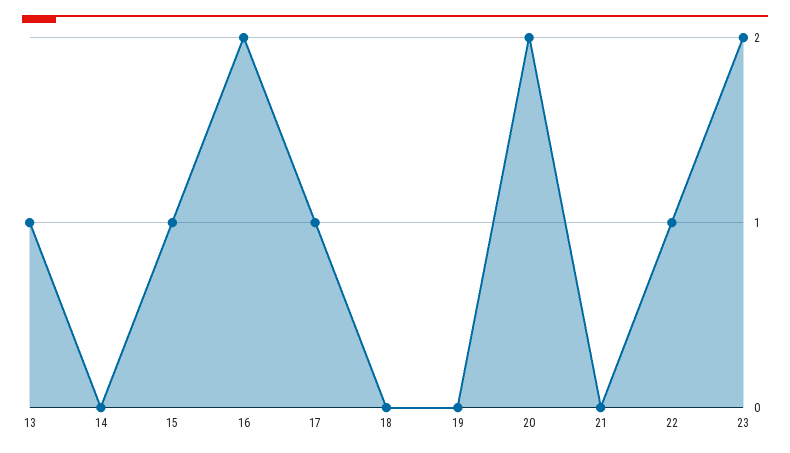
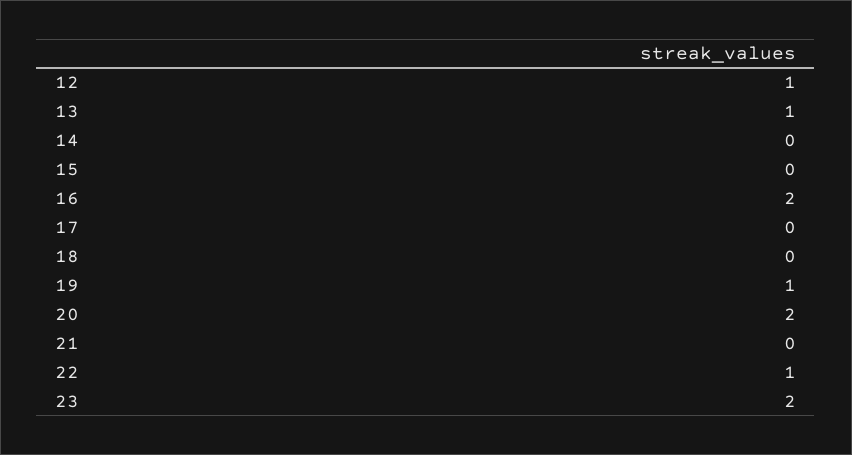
  {
    "13": 1,
    "14": 0,
-   "15": 1,
+   "15": 0,
    "16": 2,
-   "17": 1,
+   "17": 0,
    "18": 0,
-   "19": 0,
+   "19": 1,
    "20": 2,
    "21": 0,
    "22": 1,
-   "23": 2
+   "23": 2,
+   "12": 1
  }

